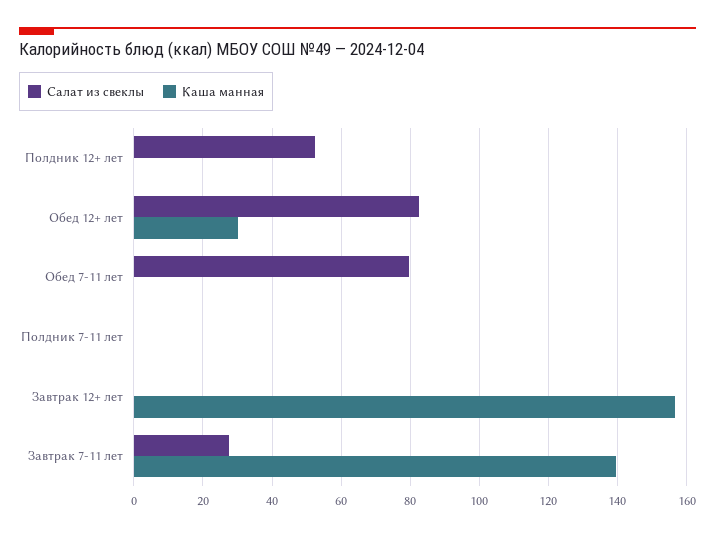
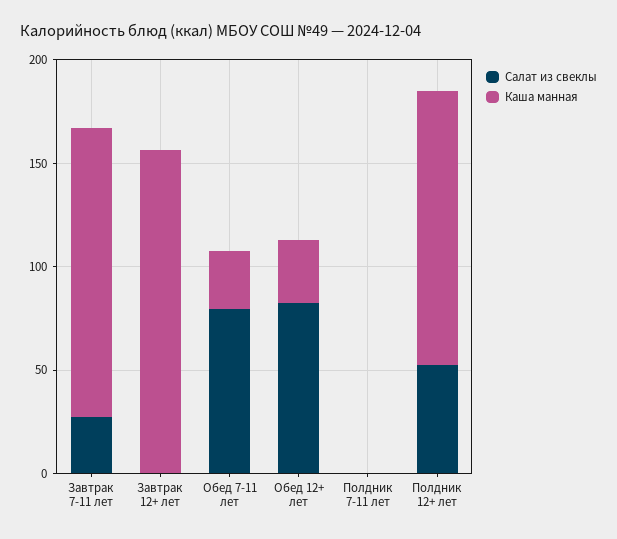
  {
    "Салат из свеклы": {
      "Полдник 12+ лет": 52,
      "Обед 12+ лет": 82,
      "Обед 7-11 лет": 80,
      "Полдник 7-11 лет": 0,
      "Завтрак 12+ лет": 0,
      "Завтрак 7-11 лет": 28
    },
    "Каша манная": {
-     "Полдник 12+ лет": 0,
+     "Полдник 12+ лет": 130,
      "Обед 12+ лет": 30,
-     "Обед 7-11 лет": 0,
+     "Обед 7-11 лет": 30,
      "Полдник 7-11 лет": 0,
      "Завтрак 12+ лет": 156,
      "Завтрак 7-11 лет": 140
    }
  }

